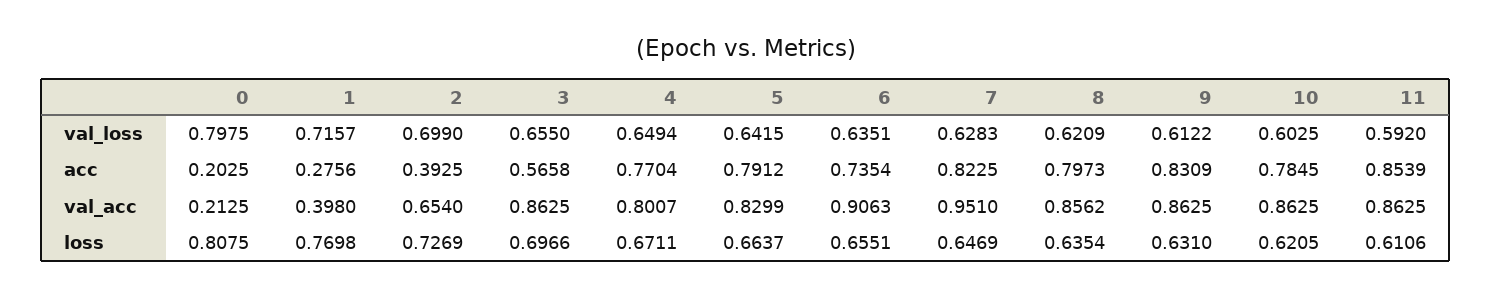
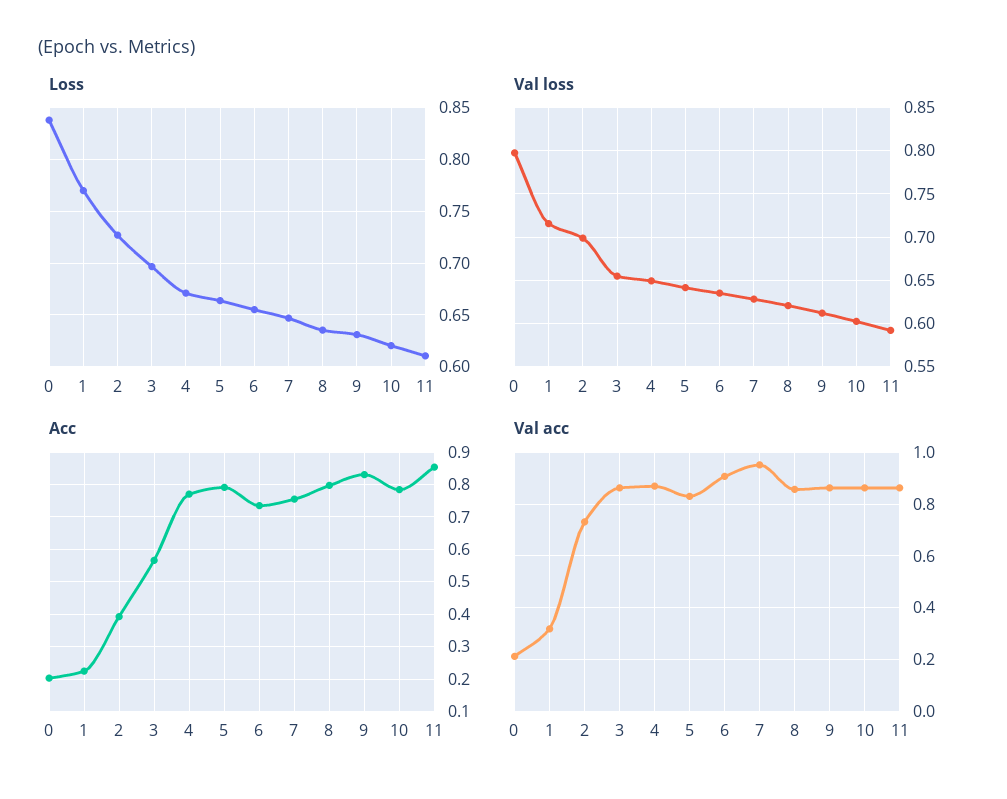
  {
    "val_loss": {
      "0": 0.7975,
      "1": 0.7157,
      "2": 0.699,
      "3": 0.655,
      "4": 0.6494,
      "5": 0.6415,
      "6": 0.6351,
      "7": 0.6283,
      "8": 0.6209,
      "9": 0.6122,
      "10": 0.6025,
      "11": 0.592
    },
    "acc": {
      "0": 0.2025,
-     "1": 0.2756,
+     "1": 0.22,
      "2": 0.3925,
      "3": 0.5658,
      "4": 0.7704,
      "5": 0.7912,
      "6": 0.7354,
-     "7": 0.8225,
+     "7": 0.76,
      "8": 0.7973,
      "9": 0.8309,
      "10": 0.7845,
      "11": 0.8539
    },
    "val_acc": {
      "0": 0.2125,
-     "1": 0.398,
+     "1": 0.325,
-     "2": 0.654,
+     "2": 0.725,
      "3": 0.8625,
-     "4": 0.8007,
+     "4": 0.875,
      "5": 0.8299,
      "6": 0.9063,
      "7": 0.951,
      "8": 0.8562,
      "9": 0.8625,
      "10": 0.8625,
      "11": 0.8625
    },
    "loss": {
-     "0": 0.8075,
+     "0": 0.84,
      "1": 0.7698,
      "2": 0.7269,
      "3": 0.6966,
      "4": 0.6711,
      "5": 0.6637,
      "6": 0.6551,
      "7": 0.6469,
      "8": 0.6354,
      "9": 0.631,
      "10": 0.6205,
      "11": 0.6106
    }
  }

